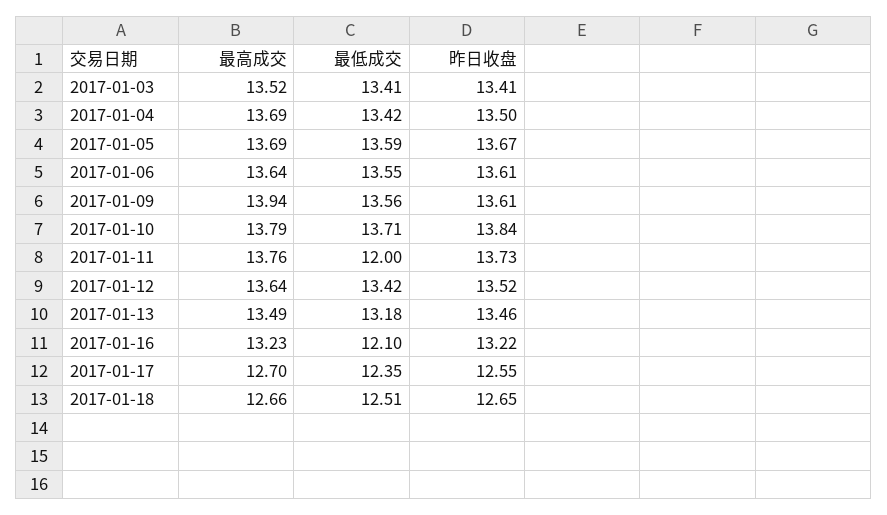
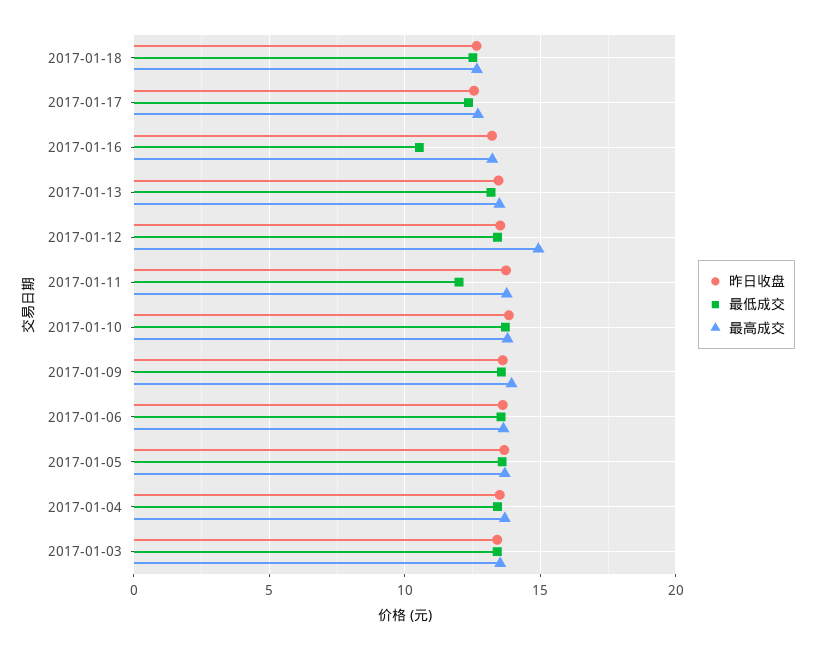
  {
    "最高成交": {
      "2017-01-03": 13.52,
      "2017-01-04": 13.69,
      "2017-01-05": 13.69,
      "2017-01-06": 13.64,
      "2017-01-09": 13.94,
      "2017-01-10": 13.79,
      "2017-01-11": 13.76,
-     "2017-01-12": 13.64,
+     "2017-01-12": 15,
      "2017-01-13": 13.49,
      "2017-01-16": 13.23,
      "2017-01-17": 12.7,
      "2017-01-18": 12.66
    },
    "最低成交": {
      "2017-01-03": 13.41,
      "2017-01-04": 13.42,
      "2017-01-05": 13.59,
      "2017-01-06": 13.55,
      "2017-01-09": 13.56,
      "2017-01-10": 13.71,
      "2017-01-11": 12,
      "2017-01-12": 13.42,
      "2017-01-13": 13.18,
-     "2017-01-16": 12.1,
+     "2017-01-16": 10.5,
      "2017-01-17": 12.35,
      "2017-01-18": 12.51
    },
    "昨日收盘": {
      "2017-01-03": 13.41,
      "2017-01-04": 13.5,
      "2017-01-05": 13.67,
      "2017-01-06": 13.61,
      "2017-01-09": 13.61,
      "2017-01-10": 13.84,
      "2017-01-11": 13.73,
      "2017-01-12": 13.52,
      "2017-01-13": 13.46,
      "2017-01-16": 13.22,
      "2017-01-17": 12.55,
      "2017-01-18": 12.65
    }
  }

